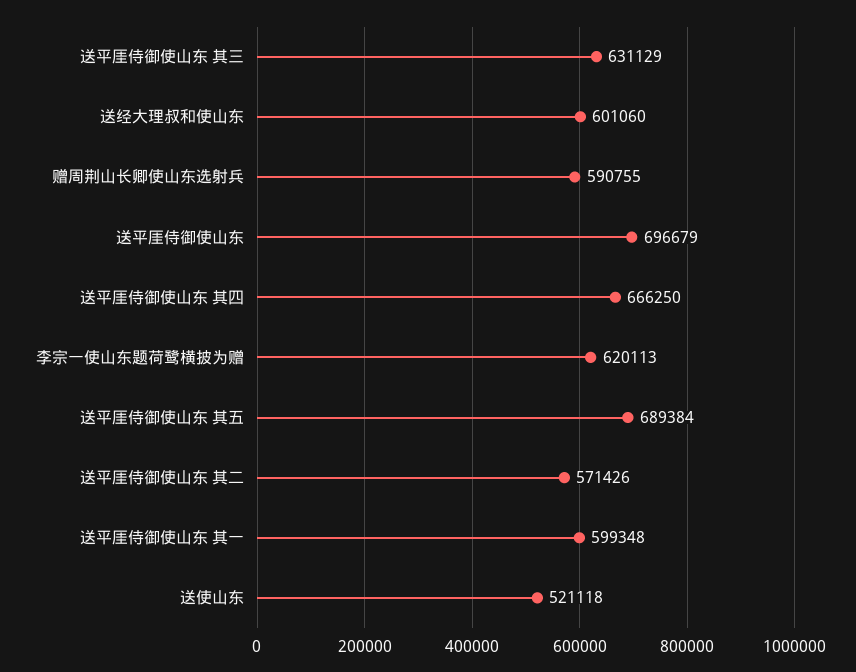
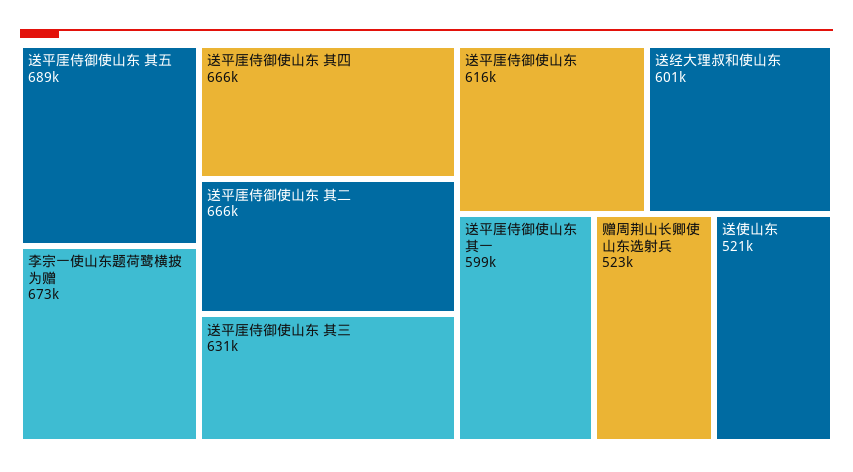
  {
    "送平厓侍御使山东 其三": 631129,
    "送经大理叔和使山东": 601060,
-   "赠周荆山长卿使山东选射兵": 590755,
+   "赠周荆山长卿使山东选射兵": 523000,
-   "送平厓侍御使山东": 696679,
+   "送平厓侍御使山东": 616000,
    "送平厓侍御使山东 其四": 666250,
-   "李宗一使山东题荷鹭横披为赠": 620113,
+   "李宗一使山东题荷鹭横披为赠": 673000,
    "送平厓侍御使山东 其五": 689384,
-   "送平厓侍御使山东 其二": 571426,
+   "送平厓侍御使山东 其二": 666000,
    "送平厓侍御使山东 其一": 599348,
    "送使山东": 521118
  }

